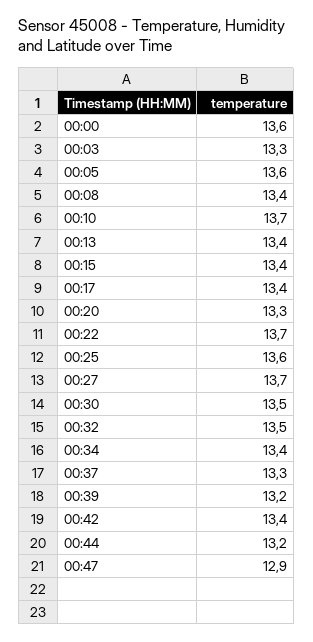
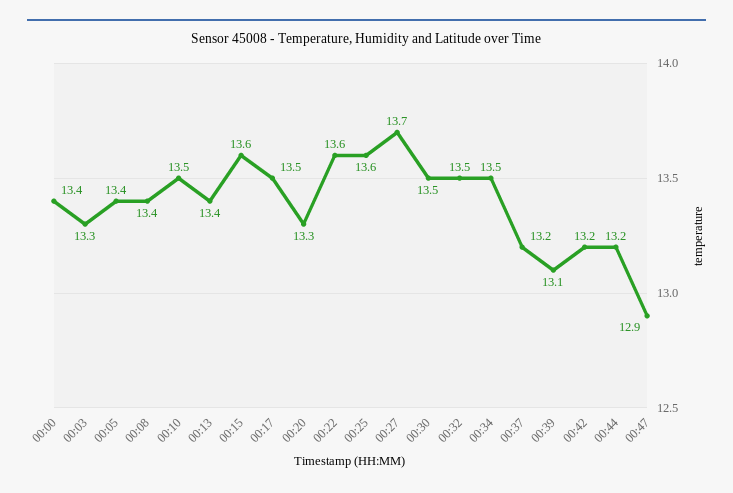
  {
-   "00:00": 13.6,
+   "00:00": 13.4,
    "00:03": 13.3,
-   "00:05": 13.6,
+   "00:05": 13.4,
    "00:08": 13.4,
-   "00:10": 13.7,
+   "00:10": 13.5,
    "00:13": 13.4,
-   "00:15": 13.4,
+   "00:15": 13.6,
-   "00:17": 13.4,
+   "00:17": 13.5,
    "00:20": 13.3,
-   "00:22": 13.7,
+   "00:22": 13.6,
    "00:25": 13.6,
    "00:27": 13.7,
    "00:30": 13.5,
    "00:32": 13.5,
-   "00:34": 13.4,
+   "00:34": 13.5,
-   "00:37": 13.3,
+   "00:37": 13.2,
-   "00:39": 13.2,
+   "00:39": 13.1,
-   "00:42": 13.4,
+   "00:42": 13.2,
    "00:44": 13.2,
    "00:47": 12.9
  }

